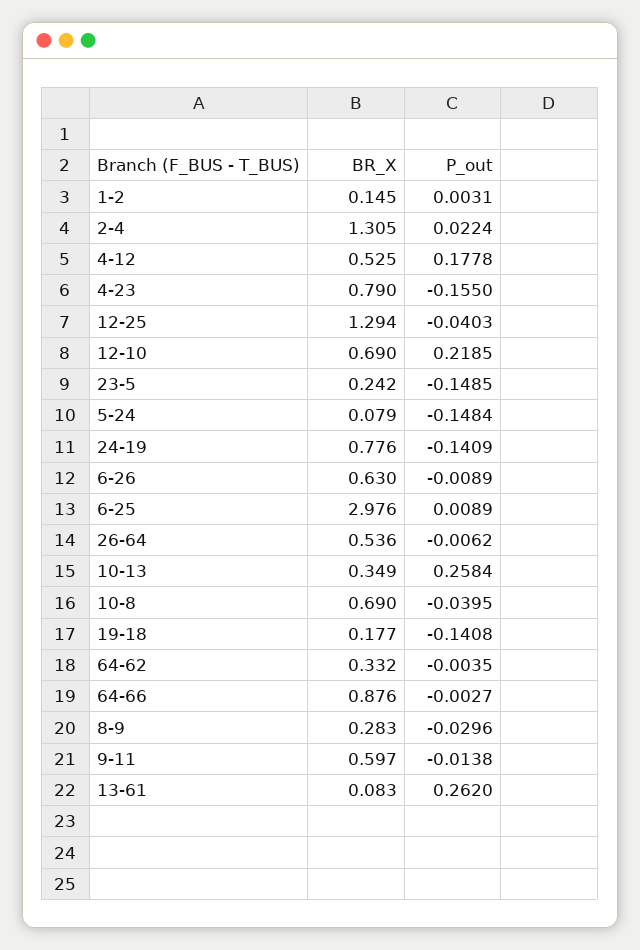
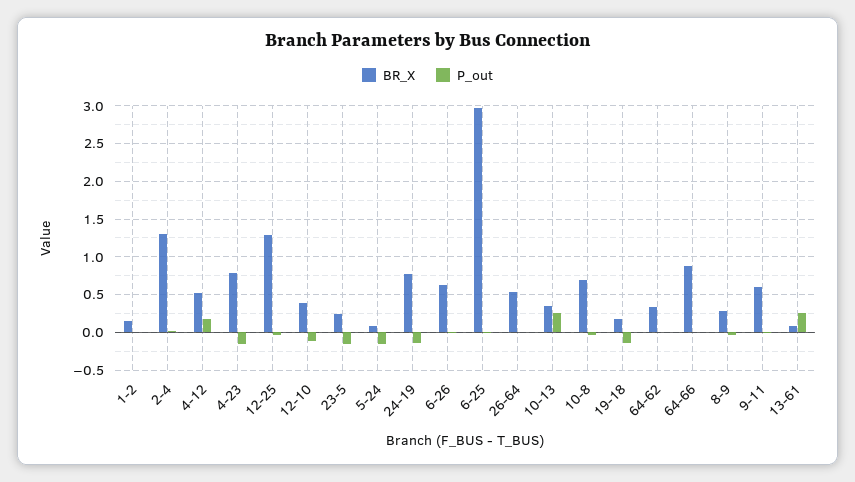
  {
    "BR_X": {
      "1-2": 0.145,
      "2-4": 1.305,
      "4-12": 0.525,
      "4-23": 0.79,
      "12-25": 1.294,
-     "12-10": 0.69,
+     "12-10": 0.4,
      "23-5": 0.242,
      "5-24": 0.079,
      "24-19": 0.776,
      "6-26": 0.63,
      "6-25": 2.976,
      "26-64": 0.536,
      "10-13": 0.349,
      "10-8": 0.69,
      "19-18": 0.177,
      "64-62": 0.332,
      "64-66": 0.876,
      "8-9": 0.283,
      "9-11": 0.597,
      "13-61": 0.083
    },
    "P_out": {
      "1-2": 0.0031,
      "2-4": 0.0224,
      "4-12": 0.1778,
      "4-23": -0.155,
      "12-25": -0.0403,
-     "12-10": 0.2185,
+     "12-10": -0.1,
      "23-5": -0.1485,
      "5-24": -0.1484,
      "24-19": -0.1409,
      "6-26": -0.0089,
      "6-25": 0.0089,
      "26-64": -0.0062,
      "10-13": 0.2584,
      "10-8": -0.0395,
      "19-18": -0.1408,
      "64-62": -0.0035,
      "64-66": -0.0027,
      "8-9": -0.0296,
      "9-11": -0.0138,
      "13-61": 0.262
    }
  }

